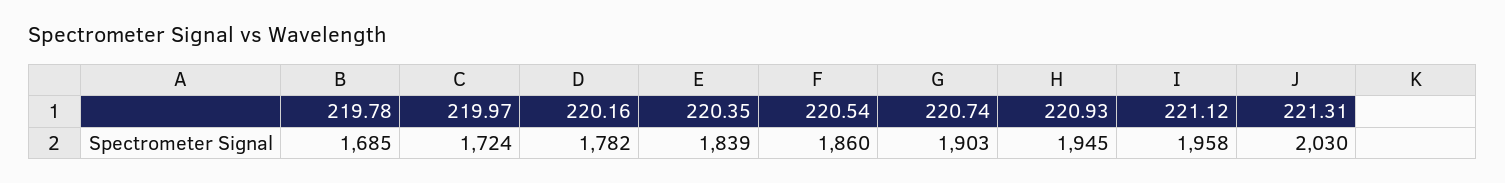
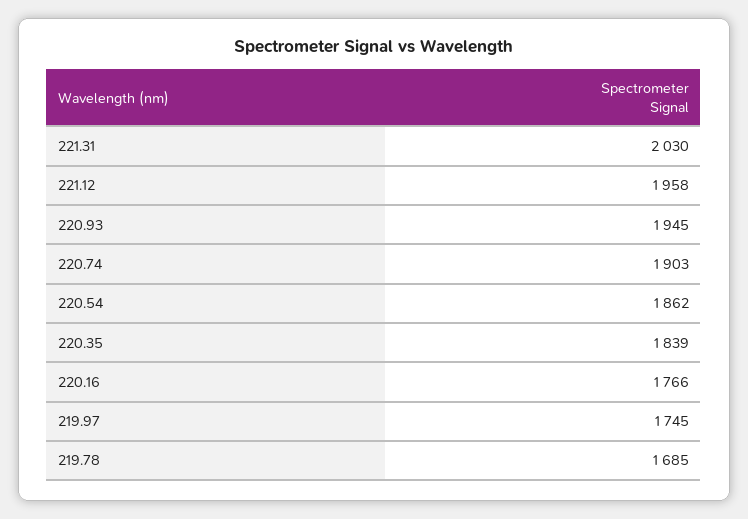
  {
    "219.78": 1685,
-   "219.97": 1724,
+   "219.97": 1745,
-   "220.16": 1782,
+   "220.16": 1766,
    "220.35": 1839,
-   "220.54": 1860,
+   "220.54": 1862,
    "220.74": 1903,
    "220.93": 1945,
    "221.12": 1958,
    "221.31": 2030
  }

